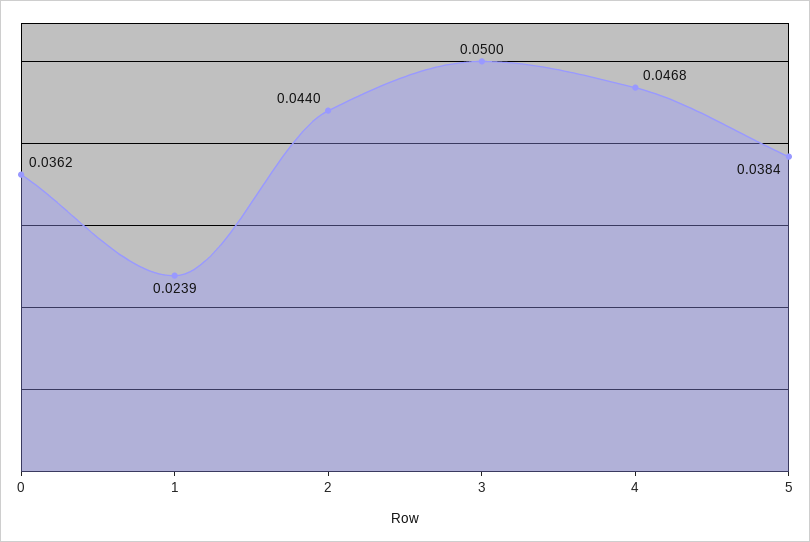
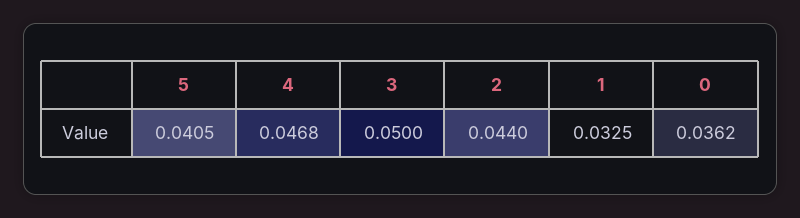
  {
    "0": 0.0362,
-   "1": 0.0239,
+   "1": 0.0325,
    "2": 0.044,
    "3": 0.05,
    "4": 0.0468,
-   "5": 0.0384
+   "5": 0.0405
  }

